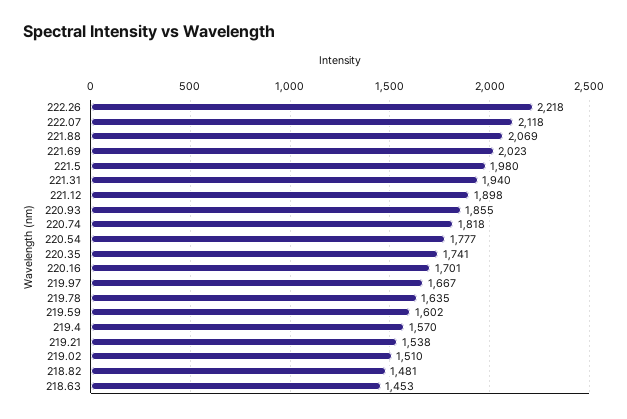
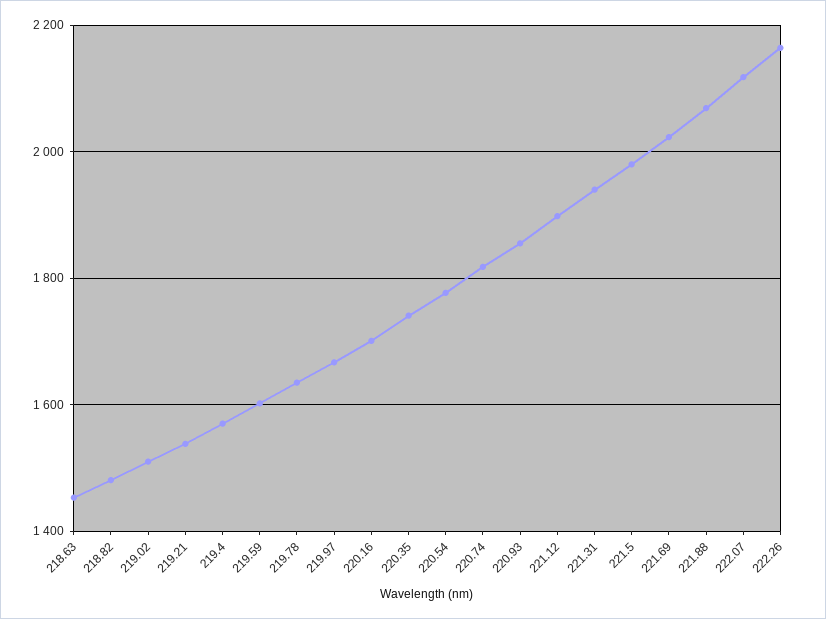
  {
-   "222.26": 2218,
+   "222.26": 2160,
    "222.07": 2118,
    "221.88": 2069,
    "221.69": 2023,
    "221.5": 1980,
    "221.31": 1940,
    "221.12": 1898,
    "220.93": 1855,
    "220.74": 1818,
    "220.54": 1777,
    "220.35": 1741,
    "220.16": 1701,
    "219.97": 1667,
    "219.78": 1635,
    "219.59": 1602,
    "219.4": 1570,
    "219.21": 1538,
    "219.02": 1510,
    "218.82": 1481,
    "218.63": 1453
  }

